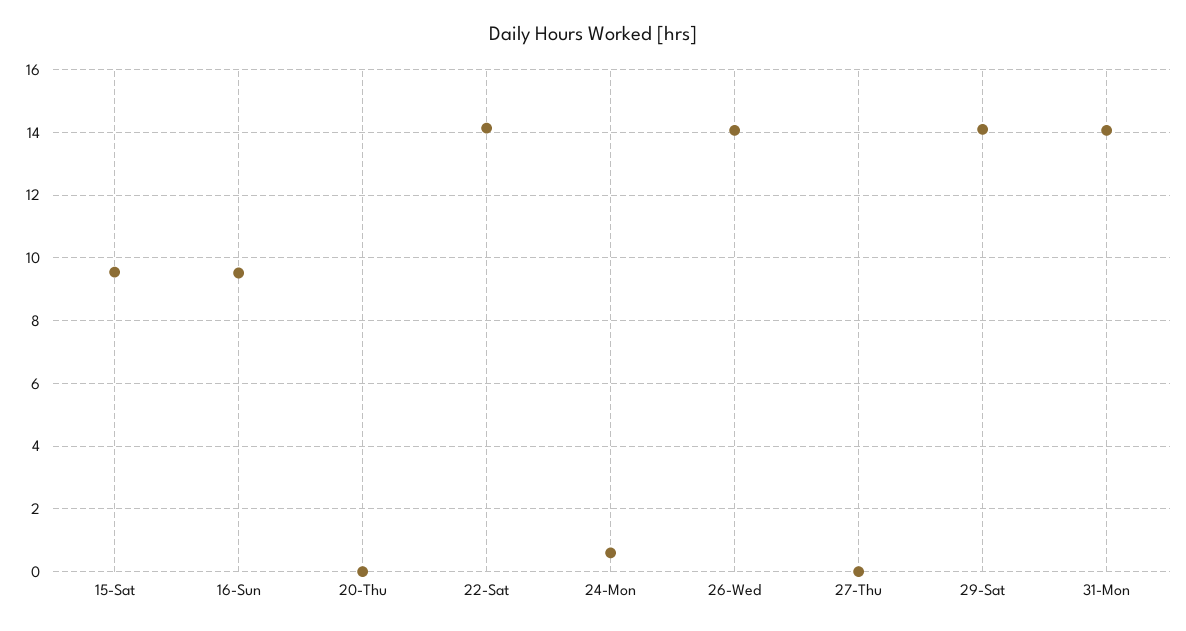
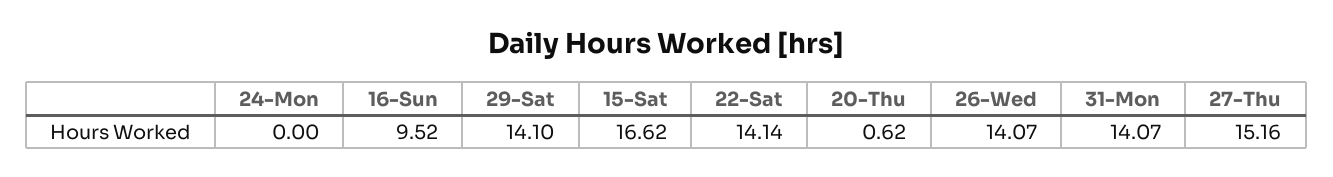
  {
-   "15-Sat": 9.6,
+   "15-Sat": 16.62,
    "16-Sun": 9.52,
-   "20-Thu": 0,
+   "20-Thu": 0.62,
    "22-Sat": 14.14,
-   "24-Mon": 0.6,
+   "24-Mon": 0,
    "26-Wed": 14.07,
-   "27-Thu": 0,
+   "27-Thu": 15.16,
    "29-Sat": 14.1,
    "31-Mon": 14.07
  }

